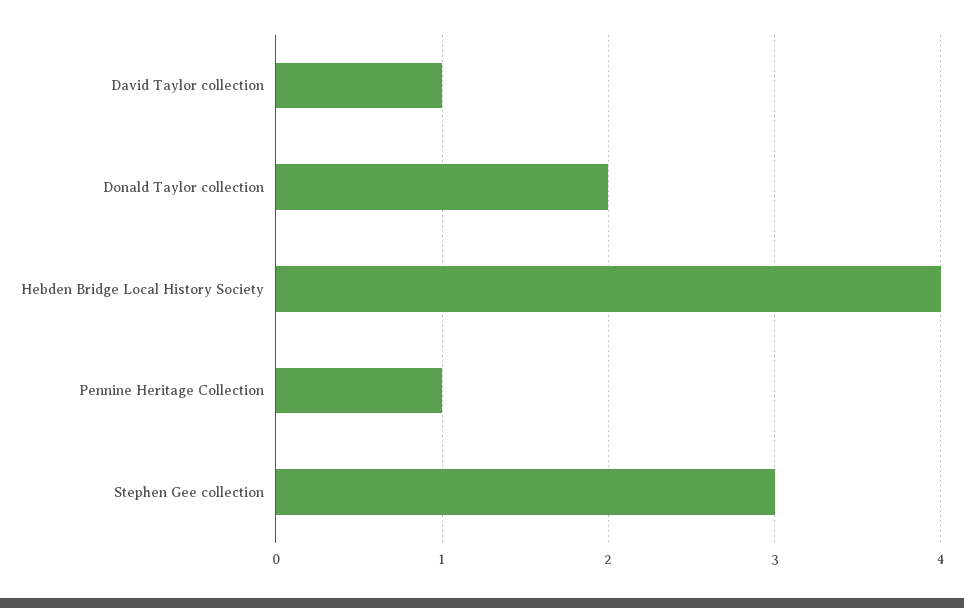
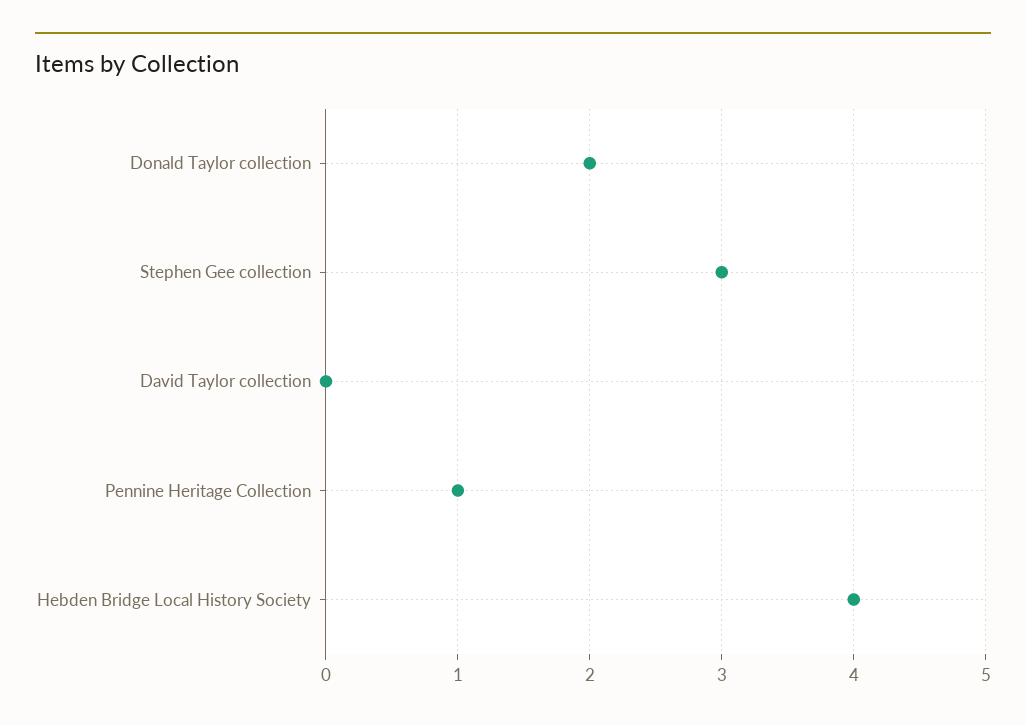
  {
-   "David Taylor collection": 1,
+   "David Taylor collection": 0,
    "Donald Taylor collection": 2,
    "Hebden Bridge Local History Society": 4,
    "Pennine Heritage Collection": 1,
    "Stephen Gee collection": 3
  }

